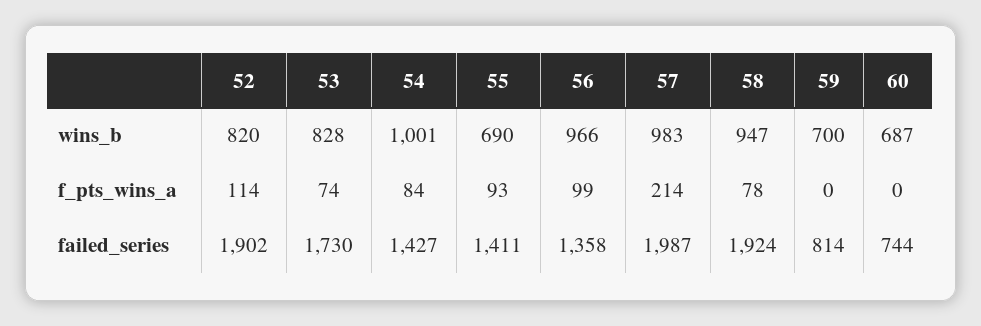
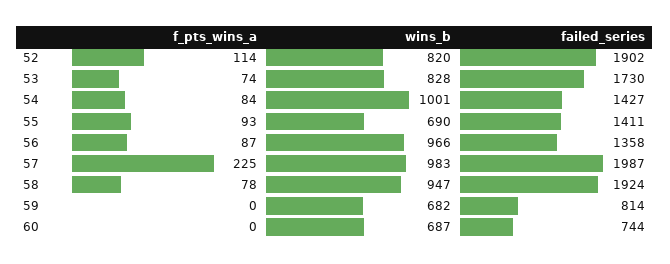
  {
    "52": {
      "wins_b": 820,
      "f_pts_wins_a": 114,
      "failed_series": 1902
    },
    "53": {
      "wins_b": 828,
      "f_pts_wins_a": 74,
      "failed_series": 1730
    },
    "54": {
      "wins_b": 1001,
      "f_pts_wins_a": 84,
      "failed_series": 1427
    },
    "55": {
      "wins_b": 690,
      "f_pts_wins_a": 93,
      "failed_series": 1411
    },
    "56": {
      "wins_b": 966,
-     "f_pts_wins_a": 99,
+     "f_pts_wins_a": 87,
      "failed_series": 1358
    },
    "57": {
      "wins_b": 983,
-     "f_pts_wins_a": 214,
+     "f_pts_wins_a": 225,
      "failed_series": 1987
    },
    "58": {
      "wins_b": 947,
      "f_pts_wins_a": 78,
      "failed_series": 1924
    },
    "59": {
-     "wins_b": 700,
+     "wins_b": 682,
      "f_pts_wins_a": 0,
      "failed_series": 814
    },
    "60": {
      "wins_b": 687,
      "f_pts_wins_a": 0,
      "failed_series": 744
    }
  }

